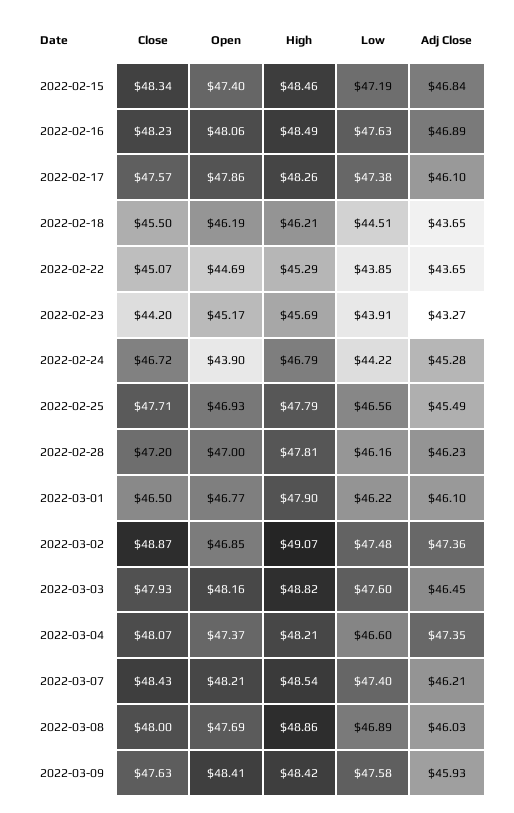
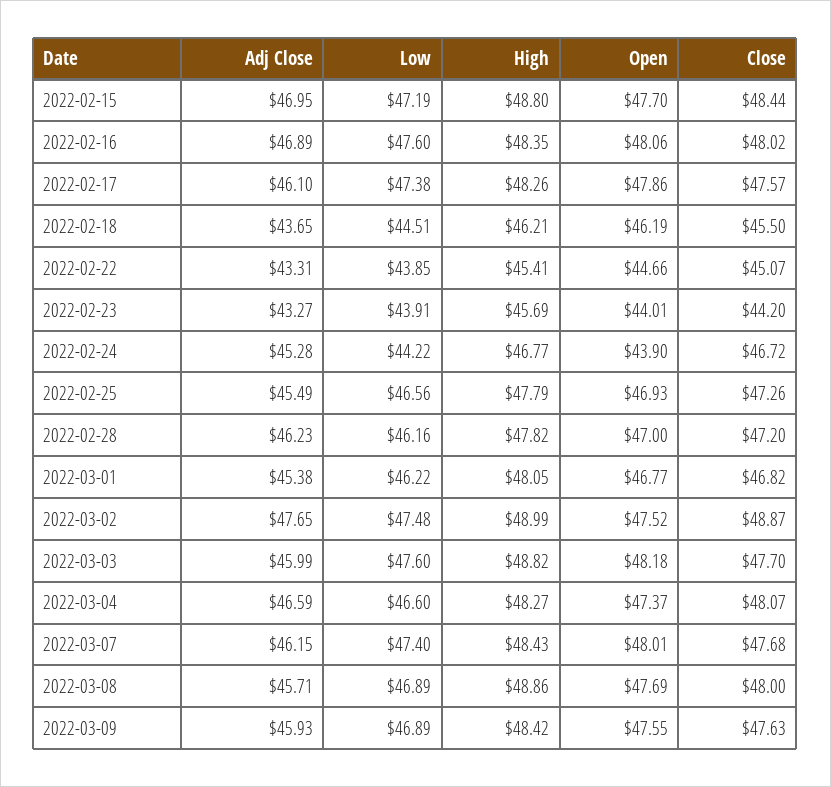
  {
    "Close": {
-     "2022-02-15": 48.34,
+     "2022-02-15": 48.44,
-     "2022-02-16": 48.23,
+     "2022-02-16": 48.02,
      "2022-02-17": 47.57,
      "2022-02-18": 45.5,
      "2022-02-22": 45.07,
      "2022-02-23": 44.2,
      "2022-02-24": 46.72,
-     "2022-02-25": 47.71,
+     "2022-02-25": 47.26,
      "2022-02-28": 47.2,
-     "2022-03-01": 46.5,
+     "2022-03-01": 46.82,
      "2022-03-02": 48.87,
-     "2022-03-03": 47.93,
+     "2022-03-03": 47.7,
      "2022-03-04": 48.07,
-     "2022-03-07": 48.43,
+     "2022-03-07": 47.68,
      "2022-03-08": 48,
      "2022-03-09": 47.63
    },
    "Open": {
-     "2022-02-15": 47.4,
+     "2022-02-15": 47.7,
      "2022-02-16": 48.06,
      "2022-02-17": 47.86,
      "2022-02-18": 46.19,
-     "2022-02-22": 44.69,
+     "2022-02-22": 44.66,
-     "2022-02-23": 45.17,
+     "2022-02-23": 44.01,
      "2022-02-24": 43.9,
      "2022-02-25": 46.93,
      "2022-02-28": 47,
      "2022-03-01": 46.77,
-     "2022-03-02": 46.85,
+     "2022-03-02": 47.52,
-     "2022-03-03": 48.16,
+     "2022-03-03": 48.18,
      "2022-03-04": 47.37,
-     "2022-03-07": 48.21,
+     "2022-03-07": 48.01,
      "2022-03-08": 47.69,
-     "2022-03-09": 48.41
+     "2022-03-09": 47.55
    },
    "High": {
-     "2022-02-15": 48.46,
+     "2022-02-15": 48.8,
-     "2022-02-16": 48.49,
+     "2022-02-16": 48.35,
      "2022-02-17": 48.26,
      "2022-02-18": 46.21,
-     "2022-02-22": 45.29,
+     "2022-02-22": 45.41,
      "2022-02-23": 45.69,
-     "2022-02-24": 46.79,
+     "2022-02-24": 46.77,
      "2022-02-25": 47.79,
-     "2022-02-28": 47.81,
+     "2022-02-28": 47.82,
-     "2022-03-01": 47.9,
+     "2022-03-01": 48.05,
-     "2022-03-02": 49.07,
+     "2022-03-02": 48.99,
      "2022-03-03": 48.82,
-     "2022-03-04": 48.21,
+     "2022-03-04": 48.27,
-     "2022-03-07": 48.54,
+     "2022-03-07": 48.43,
      "2022-03-08": 48.86,
      "2022-03-09": 48.42
    },
    "Low": {
      "2022-02-15": 47.19,
-     "2022-02-16": 47.63,
+     "2022-02-16": 47.6,
      "2022-02-17": 47.38,
      "2022-02-18": 44.51,
      "2022-02-22": 43.85,
      "2022-02-23": 43.91,
      "2022-02-24": 44.22,
      "2022-02-25": 46.56,
      "2022-02-28": 46.16,
      "2022-03-01": 46.22,
      "2022-03-02": 47.48,
      "2022-03-03": 47.6,
      "2022-03-04": 46.6,
      "2022-03-07": 47.4,
      "2022-03-08": 46.89,
-     "2022-03-09": 47.58
+     "2022-03-09": 46.89
    },
    "Adj Close": {
-     "2022-02-15": 46.84,
+     "2022-02-15": 46.95,
      "2022-02-16": 46.89,
      "2022-02-17": 46.1,
      "2022-02-18": 43.65,
-     "2022-02-22": 43.65,
+     "2022-02-22": 43.31,
      "2022-02-23": 43.27,
      "2022-02-24": 45.28,
      "2022-02-25": 45.49,
      "2022-02-28": 46.23,
-     "2022-03-01": 46.1,
+     "2022-03-01": 45.38,
-     "2022-03-02": 47.36,
+     "2022-03-02": 47.65,
-     "2022-03-03": 46.45,
+     "2022-03-03": 45.99,
-     "2022-03-04": 47.35,
+     "2022-03-04": 46.59,
-     "2022-03-07": 46.21,
+     "2022-03-07": 46.15,
-     "2022-03-08": 46.03,
+     "2022-03-08": 45.71,
      "2022-03-09": 45.93
    }
  }

